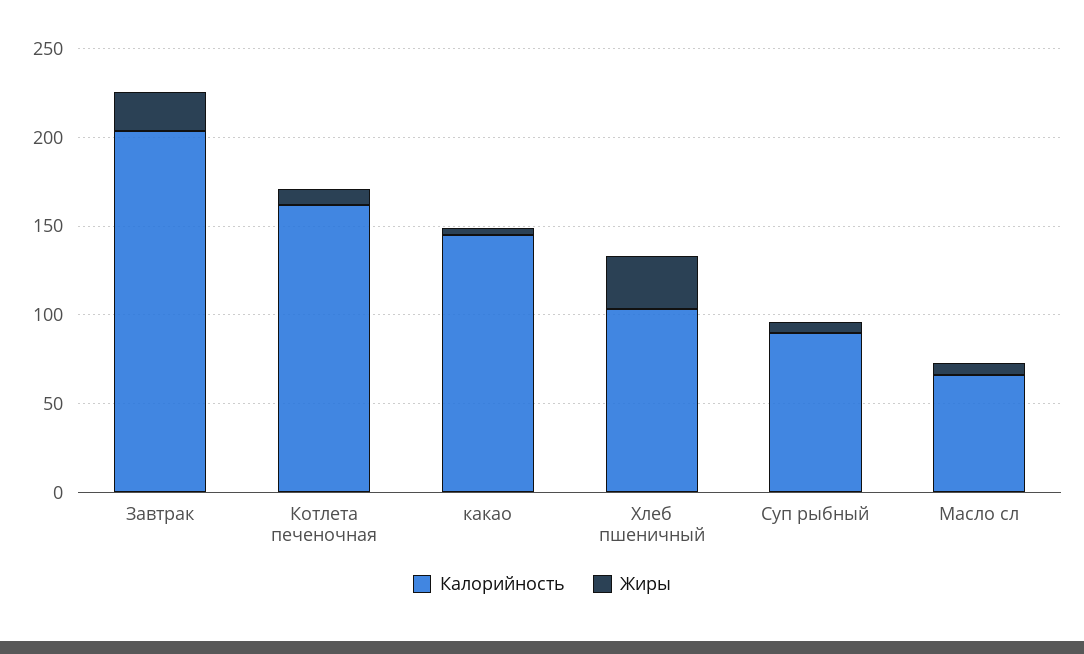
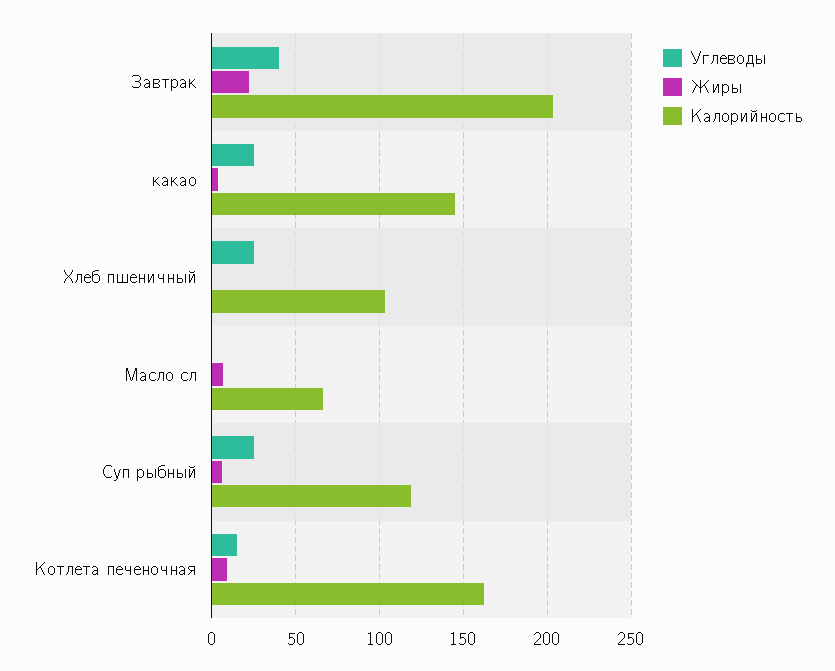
  {
    "Калорийность": {
      "Завтрак": 205,
      "Котлета печеночная": 160,
      "какао": 145,
      "Хлеб пшеничный": 105,
-     "Суп рыбный": 90,
+     "Суп рыбный": 120,
      "Масло сл": 65
    },
    "Жиры": {
      "Завтрак": 20,
      "Котлета печеночная": 10,
      "какао": 5,
-     "Хлеб пшеничный": 30,
+     "Хлеб пшеничный": 0,
      "Суп рыбный": 5,
      "Масло сл": 5
-   }
+   },
+   "Углеводы": {
+     "Завтрак": 40,
+     "какао": 25,
+     "Хлеб пшеничный": 25,
+     "Масло сл": 0,
+     "Суп рыбный": 25,
+     "Котлета печеночная": 15
+   }
  }

